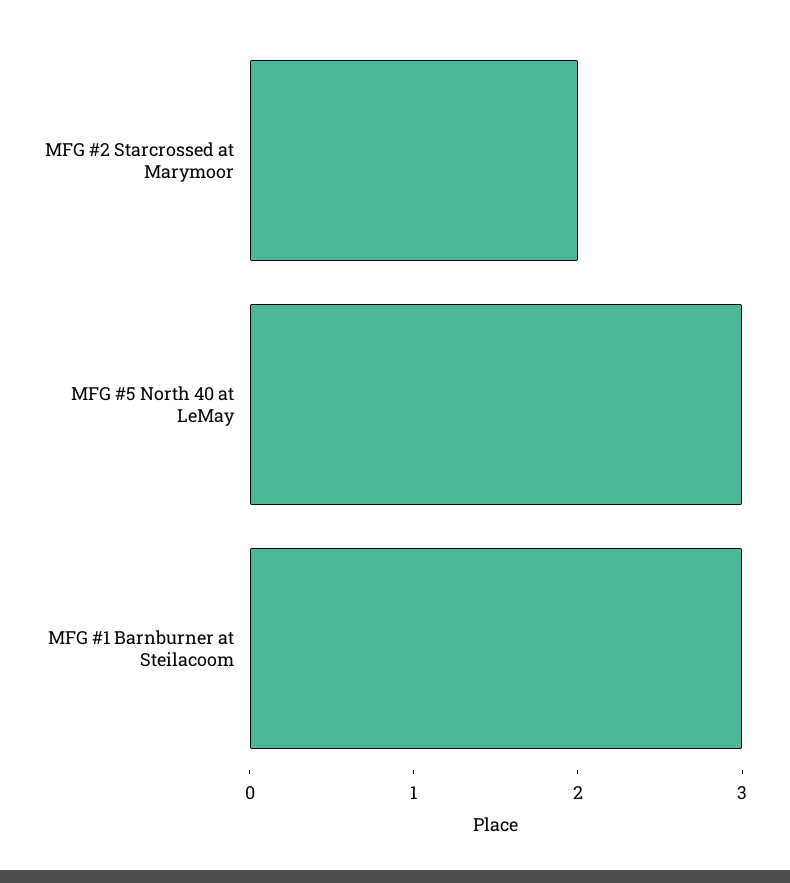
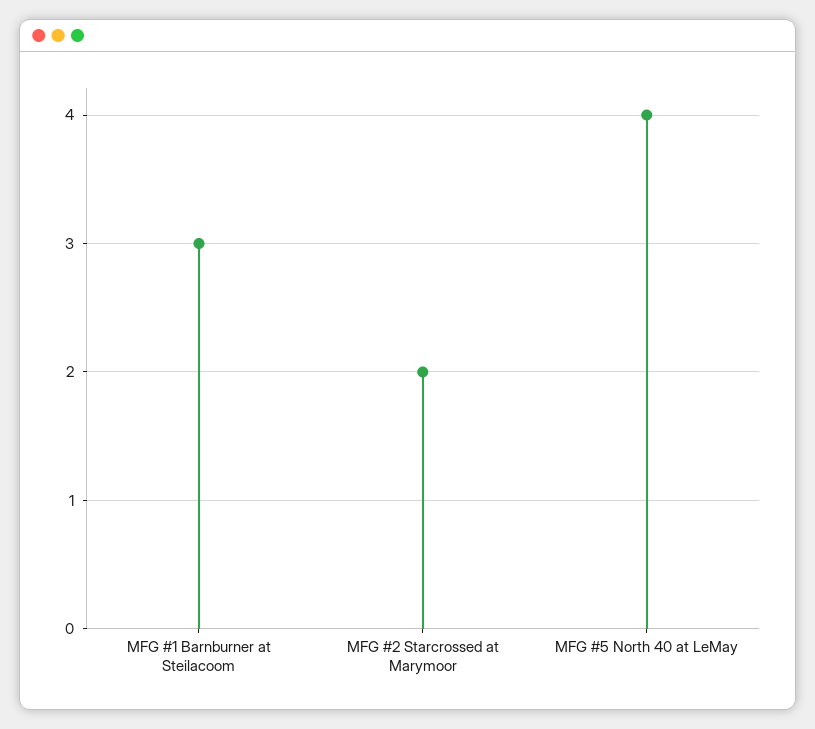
  {
    "MFG #2 Starcrossed at Marymoor": 2,
-   "MFG #5 North 40 at LeMay": 3,
+   "MFG #5 North 40 at LeMay": 4,
    "MFG #1 Barnburner at Steilacoom": 3
  }

